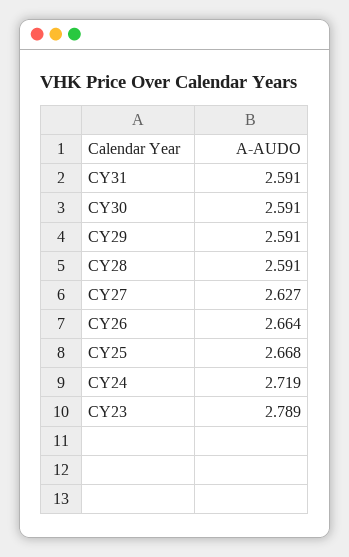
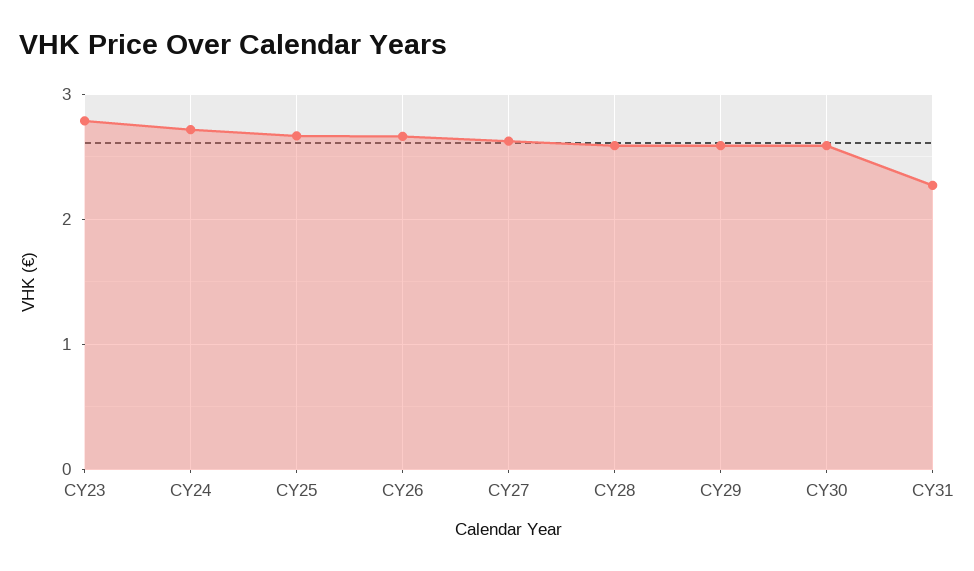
  {
-   "CY31": 2.591,
+   "CY31": 2.3,
    "CY30": 2.591,
    "CY29": 2.591,
    "CY28": 2.591,
    "CY27": 2.627,
    "CY26": 2.664,
    "CY25": 2.668,
    "CY24": 2.719,
    "CY23": 2.789
  }

